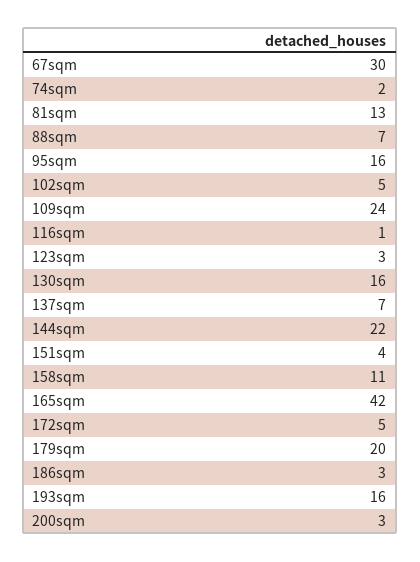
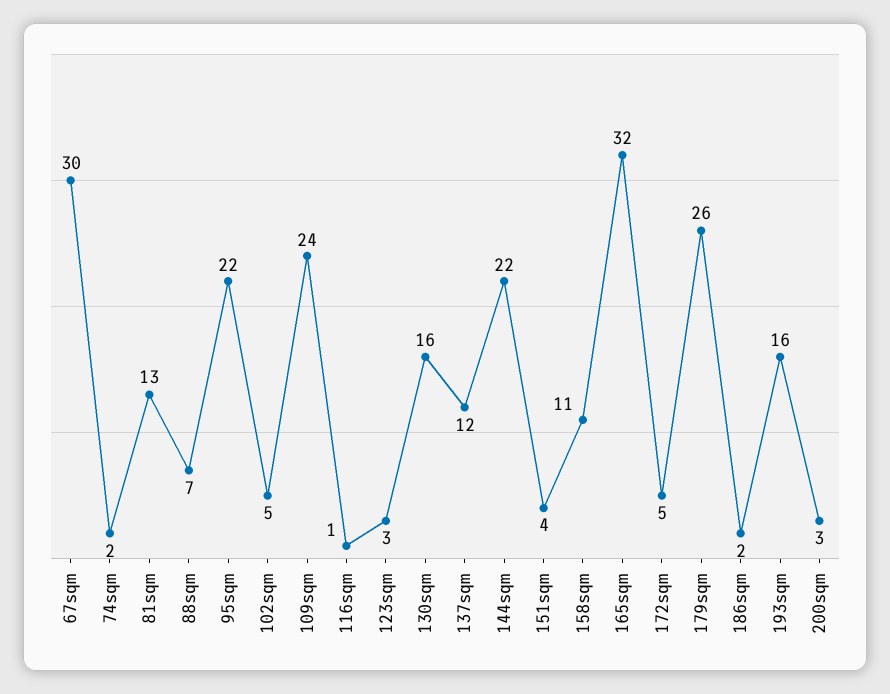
  {
    "67sqm": 30,
    "74sqm": 2,
    "81sqm": 13,
    "88sqm": 7,
-   "95sqm": 16,
+   "95sqm": 22,
    "102sqm": 5,
    "109sqm": 24,
    "116sqm": 1,
    "123sqm": 3,
    "130sqm": 16,
-   "137sqm": 7,
+   "137sqm": 12,
    "144sqm": 22,
    "151sqm": 4,
    "158sqm": 11,
-   "165sqm": 42,
+   "165sqm": 32,
    "172sqm": 5,
-   "179sqm": 20,
+   "179sqm": 26,
-   "186sqm": 3,
+   "186sqm": 2,
    "193sqm": 16,
    "200sqm": 3
  }

